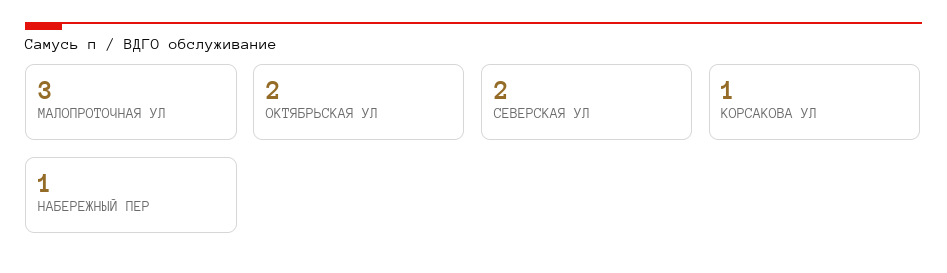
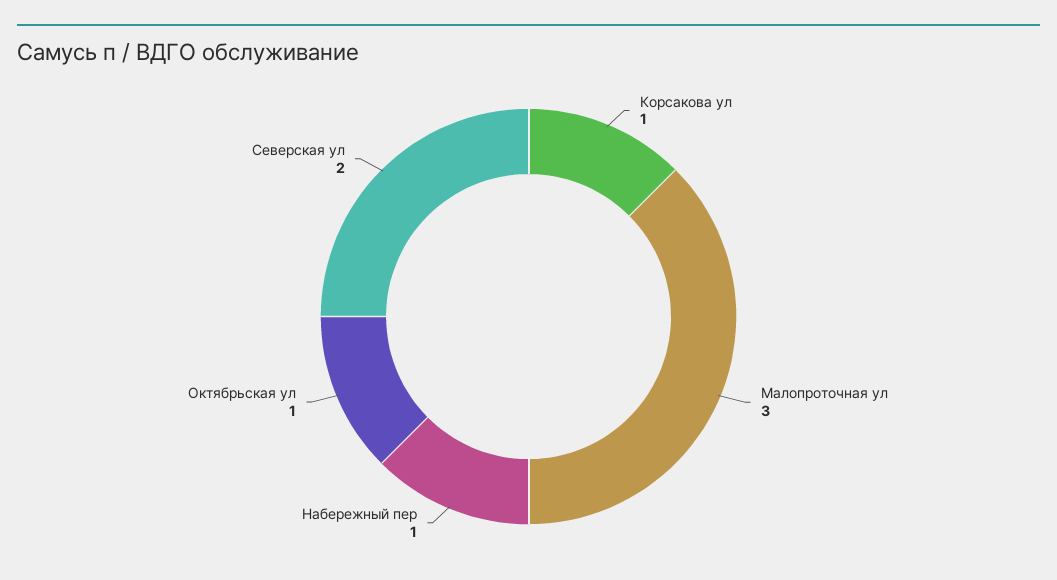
  {
    "МАЛОПРОТОЧНАЯ УЛ": 3,
-   "ОКТЯБРЬСКАЯ УЛ": 2,
+   "ОКТЯБРЬСКАЯ УЛ": 1,
    "СЕВЕРСКАЯ УЛ": 2,
    "КОРСАКОВА УЛ": 1,
    "НАБЕРЕЖНЫЙ ПЕР": 1
  }

